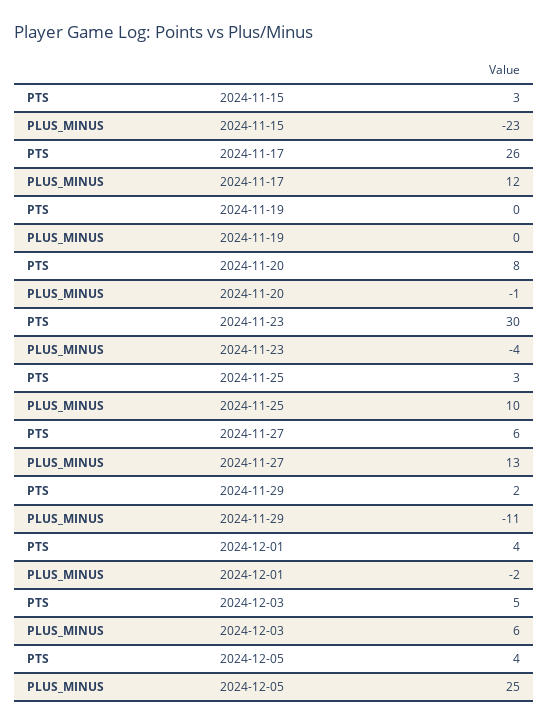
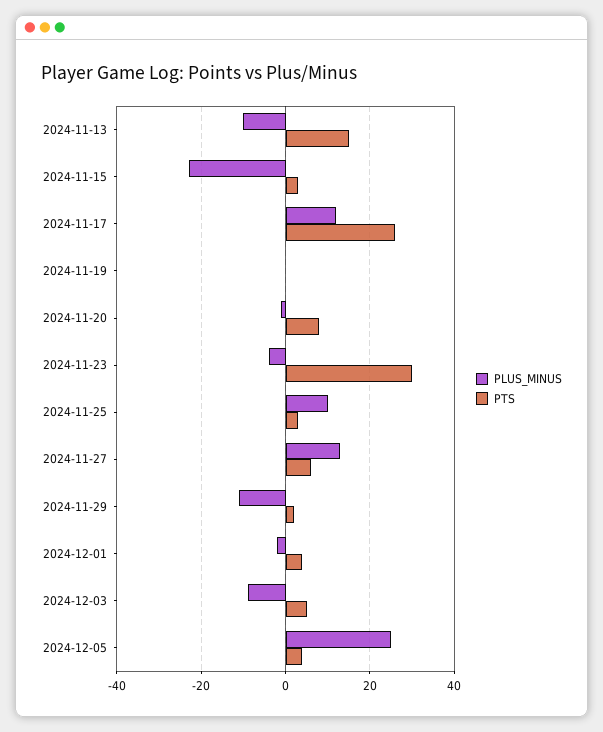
  {
    "PTS": {
      "2024-11-15": 3,
      "2024-11-17": 26,
      "2024-11-19": 0,
      "2024-11-20": 8,
      "2024-11-23": 30,
      "2024-11-25": 3,
      "2024-11-27": 6,
      "2024-11-29": 2,
      "2024-12-01": 4,
      "2024-12-03": 5,
-     "2024-12-05": 4
+     "2024-12-05": 4,
+     "2024-11-13": 15
    },
    "PLUS_MINUS": {
      "2024-11-15": -23,
      "2024-11-17": 12,
      "2024-11-19": 0,
      "2024-11-20": -1,
      "2024-11-23": -4,
      "2024-11-25": 10,
      "2024-11-27": 13,
      "2024-11-29": -11,
      "2024-12-01": -2,
-     "2024-12-03": 6,
+     "2024-12-03": -10,
-     "2024-12-05": 25
+     "2024-12-05": 25,
+     "2024-11-13": -10
    }
  }

